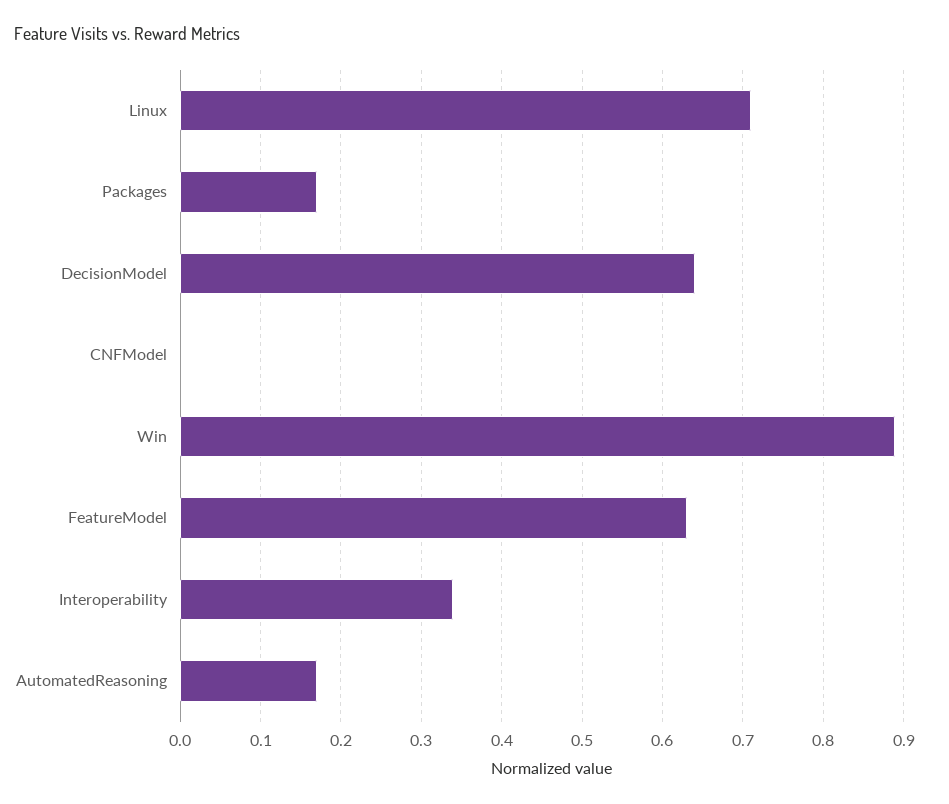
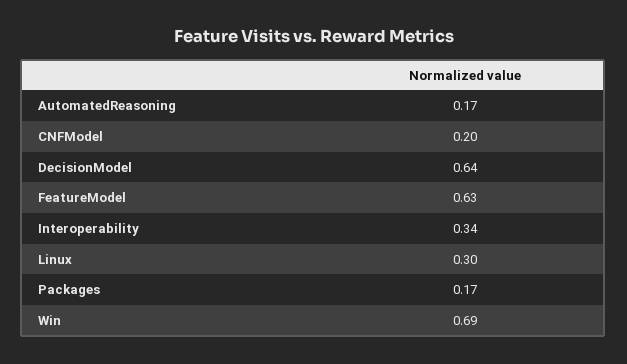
  {
-   "Linux": 0.71,
+   "Linux": 0.3,
    "Packages": 0.17,
    "DecisionModel": 0.64,
-   "CNFModel": 0,
+   "CNFModel": 0.2,
-   "Win": 0.89,
+   "Win": 0.69,
    "FeatureModel": 0.63,
    "Interoperability": 0.34,
    "AutomatedReasoning": 0.17
  }

